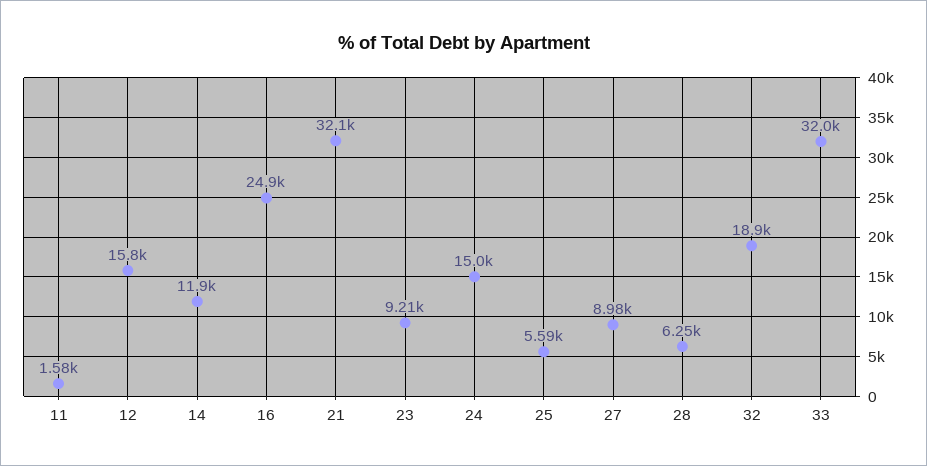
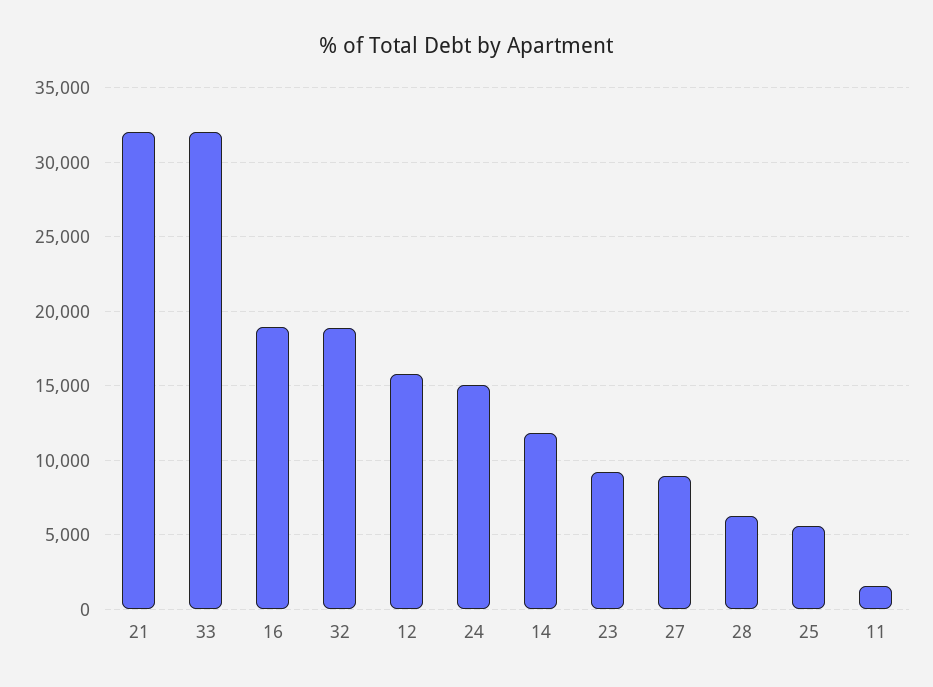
  {
    "11": 1580,
    "12": 15800,
    "14": 11900,
-   "16": 24900,
+   "16": 19000,
    "21": 32100,
    "23": 9210,
    "24": 15000,
    "25": 5590,
    "27": 8980,
    "28": 6250,
    "32": 18900,
    "33": 32000
  }

